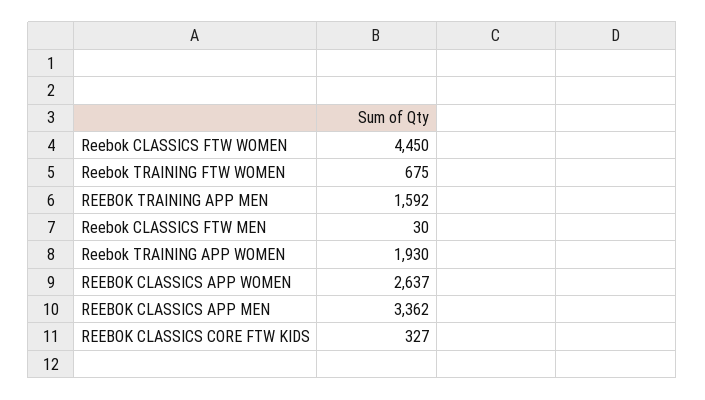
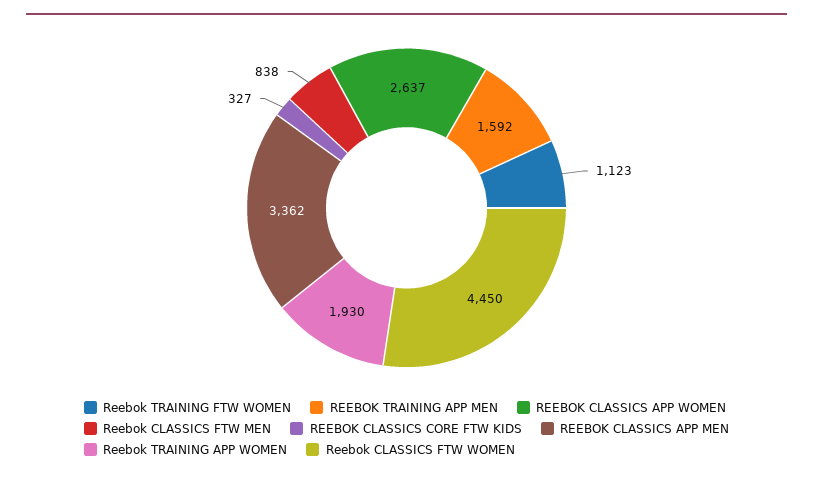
  {
    "Reebok CLASSICS FTW WOMEN": 4450,
-   "Reebok TRAINING FTW WOMEN": 675,
+   "Reebok TRAINING FTW WOMEN": 1123,
    "REEBOK TRAINING APP MEN": 1592,
-   "Reebok CLASSICS FTW MEN": 30,
+   "Reebok CLASSICS FTW MEN": 838,
    "Reebok TRAINING APP WOMEN": 1930,
    "REEBOK CLASSICS APP WOMEN": 2637,
    "REEBOK CLASSICS APP MEN": 3362,
    "REEBOK CLASSICS CORE FTW KIDS": 327
  }

